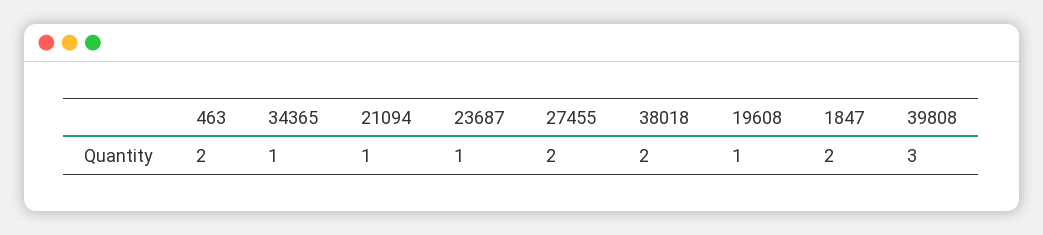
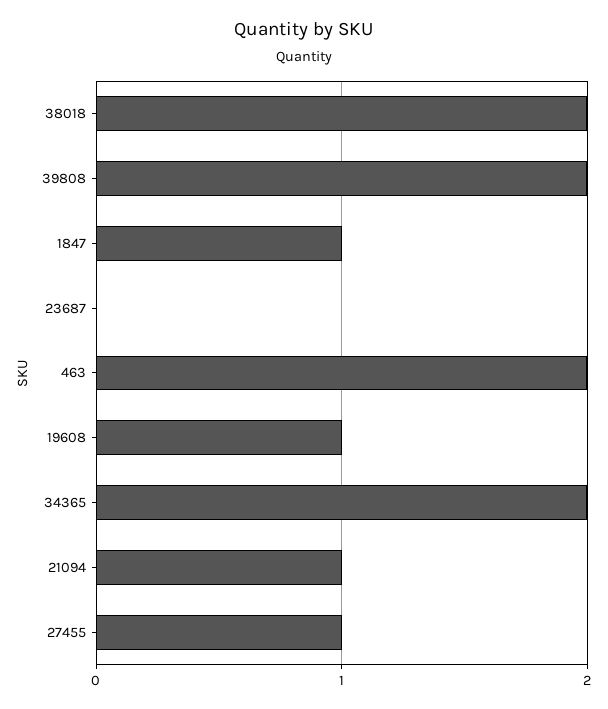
  {
    "463": 2,
-   "34365": 1,
+   "34365": 2,
    "21094": 1,
-   "23687": 1,
+   "23687": 0,
-   "27455": 2,
+   "27455": 1,
    "38018": 2,
    "19608": 1,
-   "1847": 2,
+   "1847": 1,
-   "39808": 3
+   "39808": 2
  }

